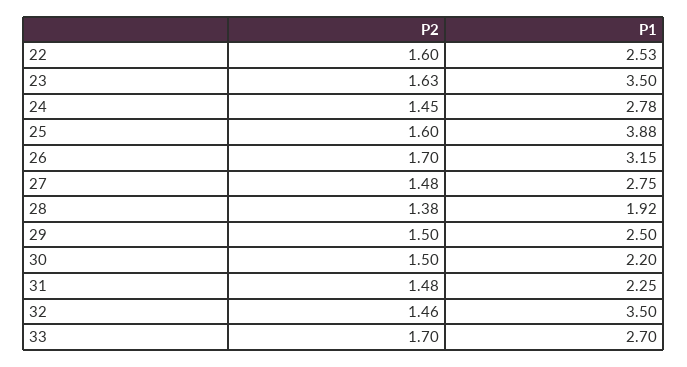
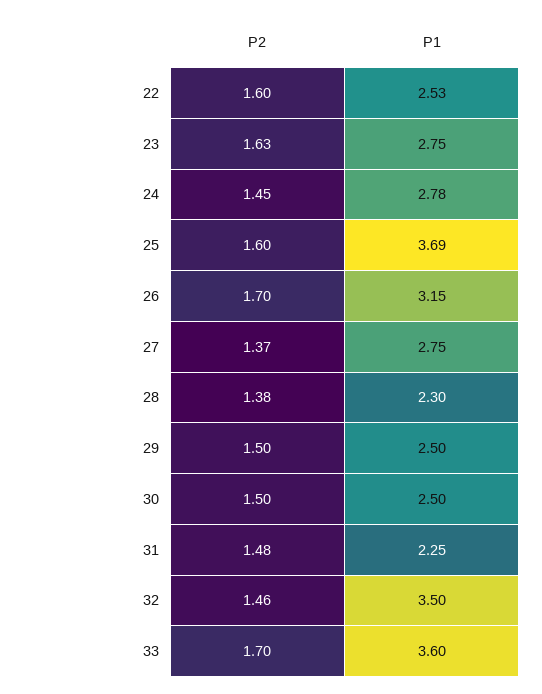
  {
    "P2": {
      "22": 1.6,
      "23": 1.63,
      "24": 1.45,
      "25": 1.6,
      "26": 1.7,
-     "27": 1.48,
+     "27": 1.37,
      "28": 1.38,
      "29": 1.5,
      "30": 1.5,
      "31": 1.48,
      "32": 1.46,
      "33": 1.7
    },
    "P1": {
      "22": 2.53,
-     "23": 3.5,
+     "23": 2.75,
      "24": 2.78,
-     "25": 3.88,
+     "25": 3.69,
      "26": 3.15,
      "27": 2.75,
-     "28": 1.92,
+     "28": 2.3,
      "29": 2.5,
-     "30": 2.2,
+     "30": 2.5,
      "31": 2.25,
      "32": 3.5,
-     "33": 2.7
+     "33": 3.6
    }
  }

